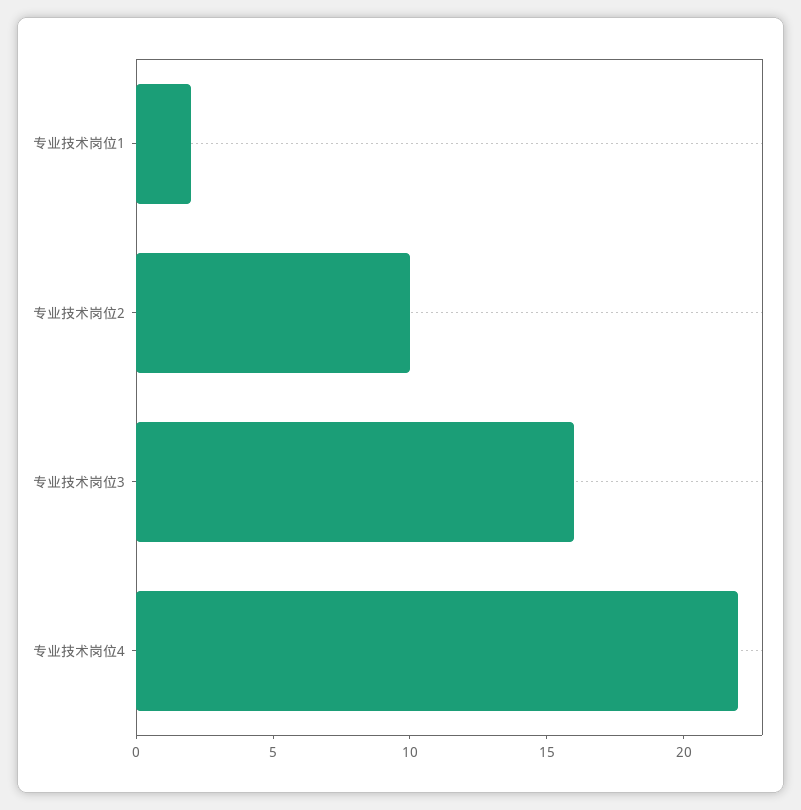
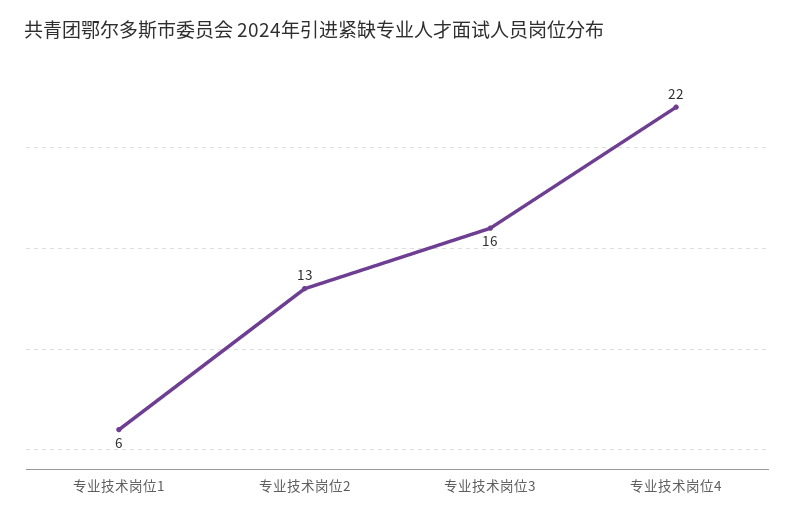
  {
-   "专业技术岗位1": 2,
+   "专业技术岗位1": 6,
-   "专业技术岗位2": 10,
+   "专业技术岗位2": 13,
    "专业技术岗位3": 16,
    "专业技术岗位4": 22
  }

